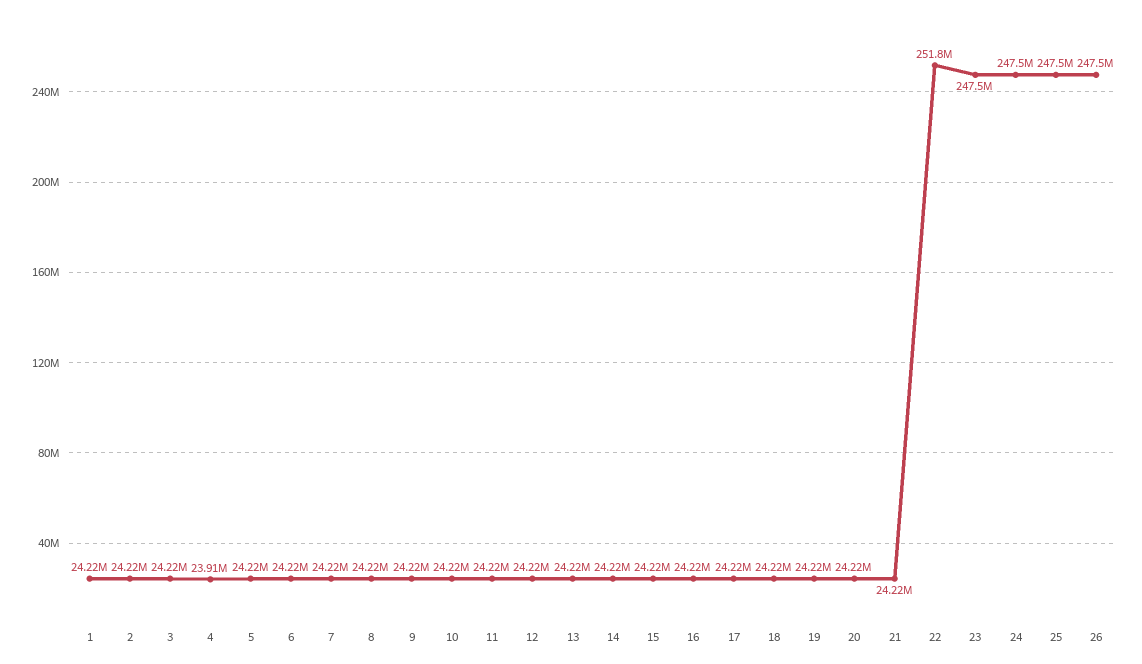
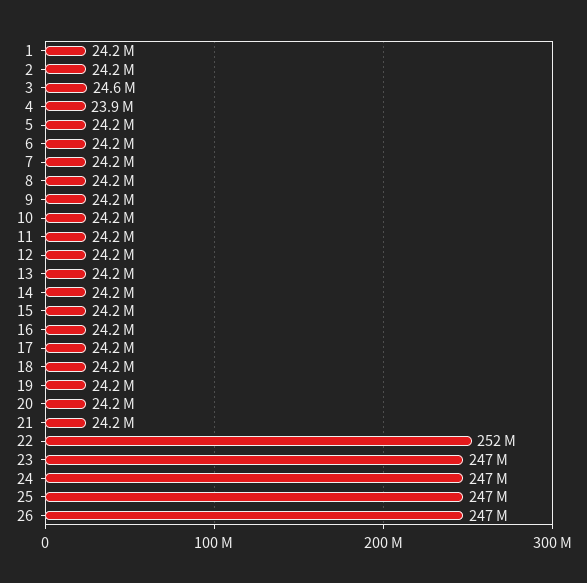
  {
    "1": 24220000,
    "2": 24220000,
-   "3": 24220000,
+   "3": 24600000,
    "4": 23910000,
    "5": 24220000,
    "6": 24220000,
    "7": 24220000,
    "8": 24220000,
    "9": 24220000,
    "10": 24220000,
    "11": 24220000,
    "12": 24220000,
    "13": 24220000,
    "14": 24220000,
    "15": 24220000,
    "16": 24220000,
    "17": 24220000,
    "18": 24220000,
    "19": 24220000,
    "20": 24220000,
    "21": 24220000,
    "22": 251800000,
    "23": 247500000,
    "24": 247500000,
    "25": 247500000,
    "26": 247500000
  }

